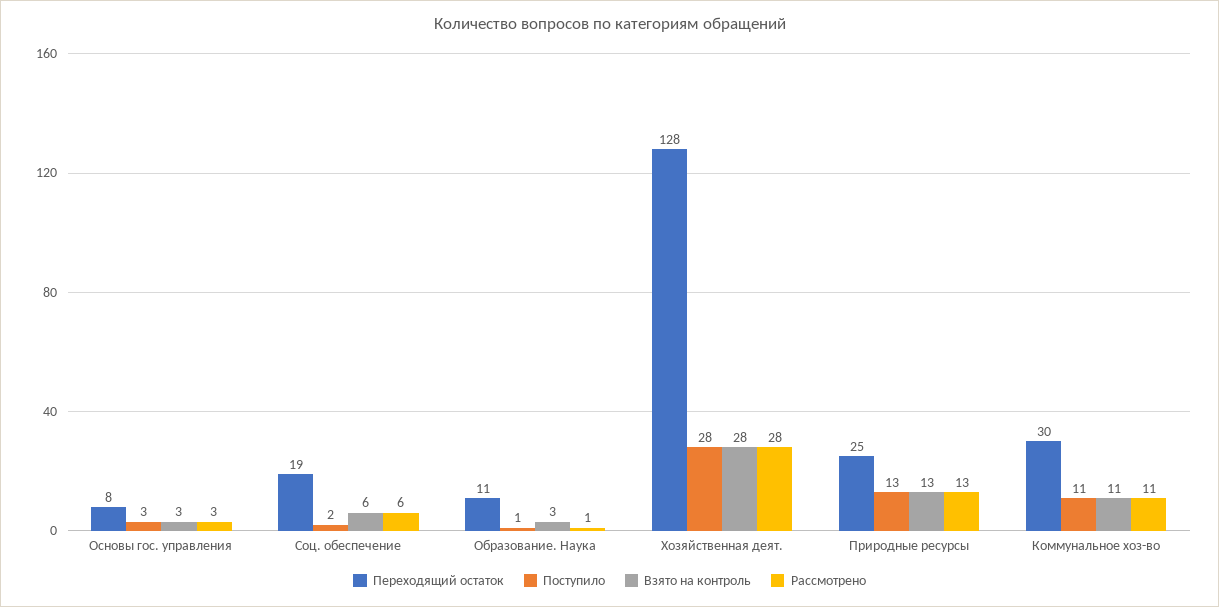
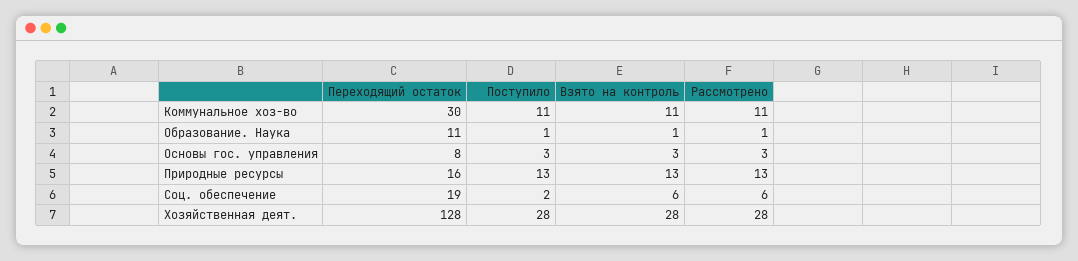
  {
    "Переходящий остаток": {
      "Основы гос. управления": 8,
      "Соц. обеспечение": 19,
      "Образование. Наука": 11,
      "Хозяйственная деят.": 128,
-     "Природные ресурсы": 25,
+     "Природные ресурсы": 16,
      "Коммунальное хоз-во": 30
    },
    "Поступило": {
      "Основы гос. управления": 3,
      "Соц. обеспечение": 2,
      "Образование. Наука": 1,
      "Хозяйственная деят.": 28,
      "Природные ресурсы": 13,
      "Коммунальное хоз-во": 11
    },
    "Взято на контроль": {
      "Основы гос. управления": 3,
      "Соц. обеспечение": 6,
-     "Образование. Наука": 3,
+     "Образование. Наука": 1,
      "Хозяйственная деят.": 28,
      "Природные ресурсы": 13,
      "Коммунальное хоз-во": 11
    },
    "Рассмотрено": {
      "Основы гос. управления": 3,
      "Соц. обеспечение": 6,
      "Образование. Наука": 1,
      "Хозяйственная деят.": 28,
      "Природные ресурсы": 13,
      "Коммунальное хоз-во": 11
    }
  }

